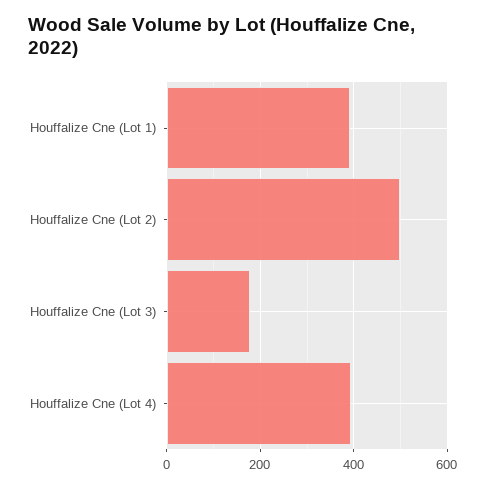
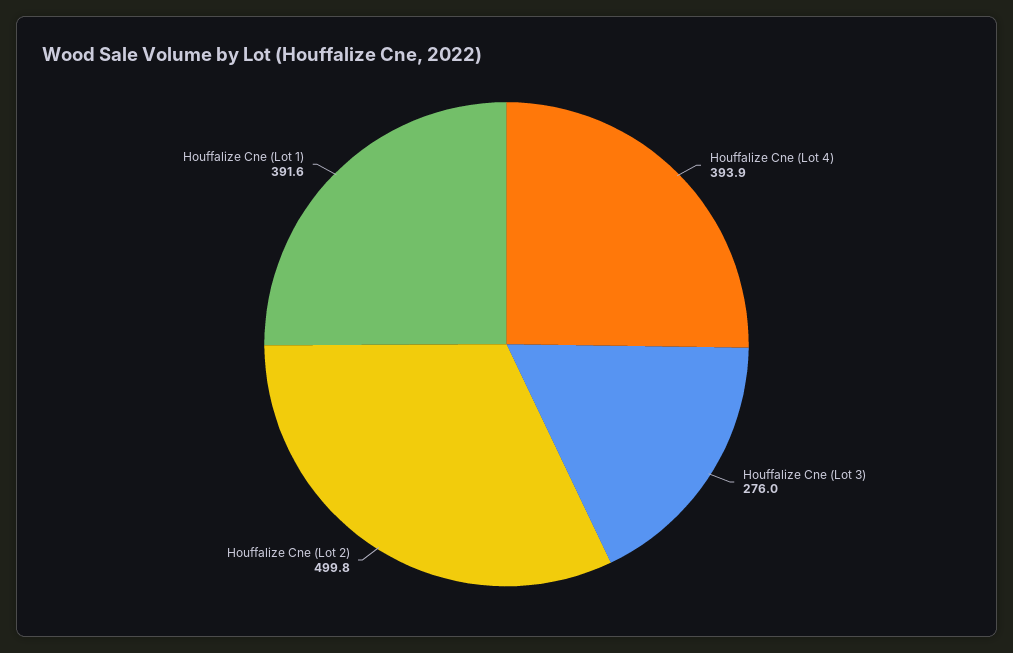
  {
    "Houffalize Cne (Lot 1)": 391.6,
    "Houffalize Cne (Lot 2)": 499.8,
-   "Houffalize Cne (Lot 3)": 180,
+   "Houffalize Cne (Lot 3)": 276,
    "Houffalize Cne (Lot 4)": 393.9
  }

